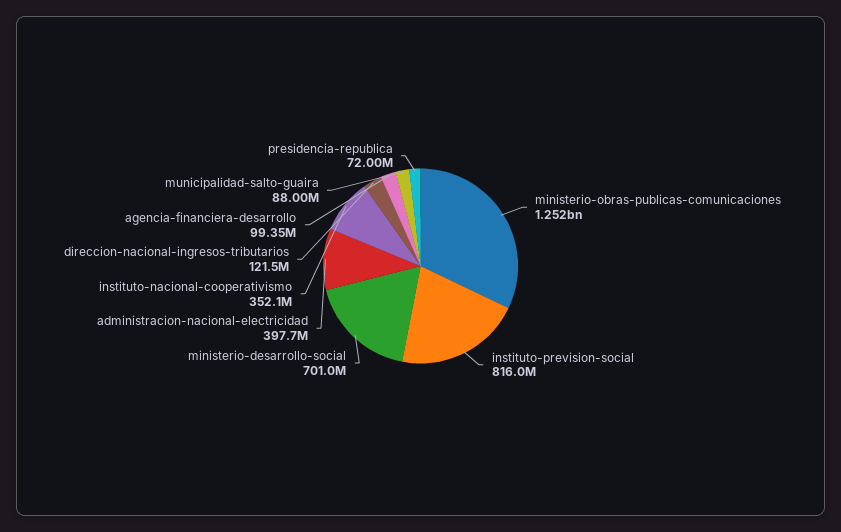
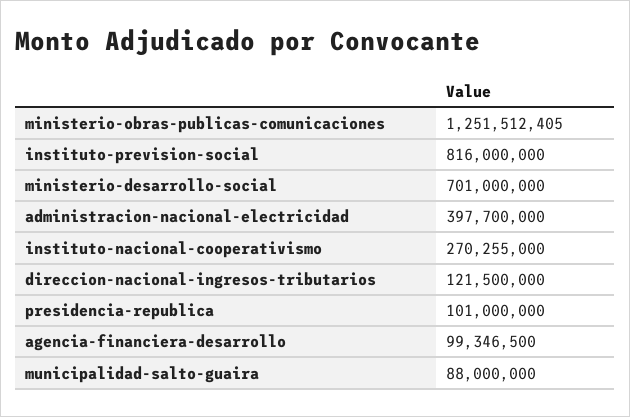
  {
    "ministerio-obras-publicas-comunicaciones": 1251512405,
    "instituto-prevision-social": 816000000,
    "ministerio-desarrollo-social": 701000000,
    "administracion-nacional-electricidad": 397700000,
-   "instituto-nacional-cooperativismo": 352100000,
+   "instituto-nacional-cooperativismo": 270255000,
    "direccion-nacional-ingresos-tributarios": 121500000,
    "agencia-financiera-desarrollo": 99346500,
    "municipalidad-salto-guaira": 88000000,
-   "presidencia-republica": 72000000
+   "presidencia-republica": 101000000
  }

